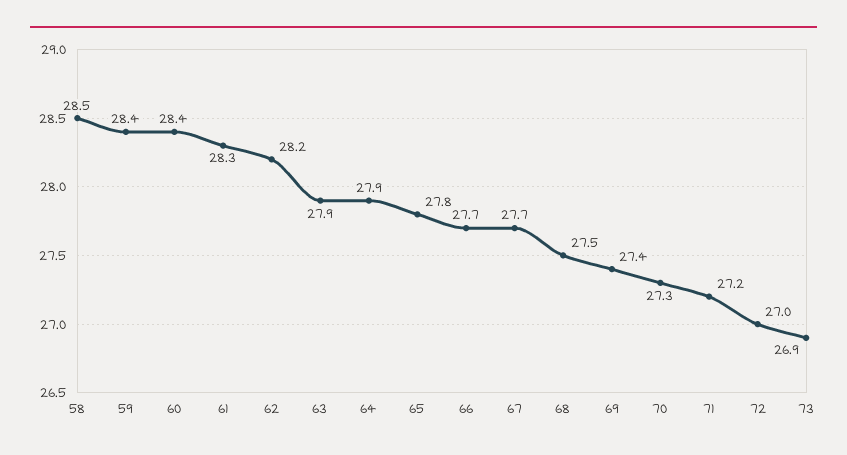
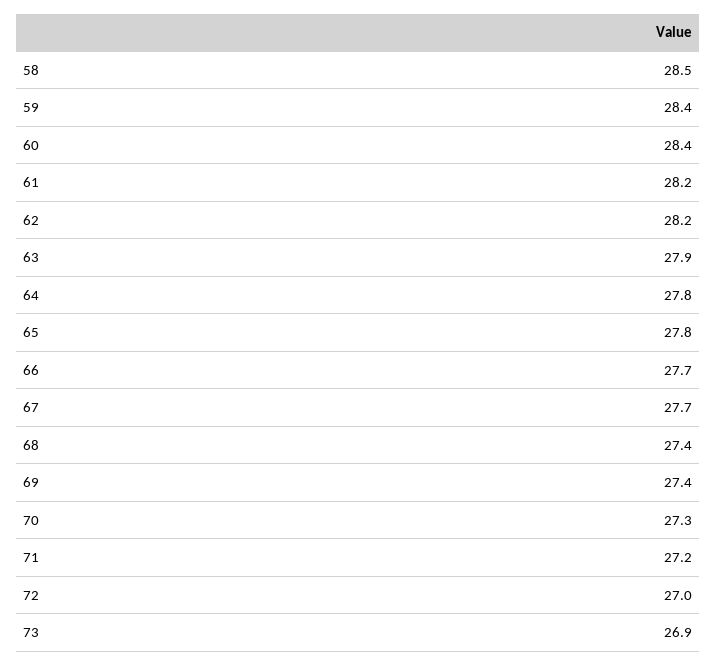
  {
    "58": 28.5,
    "59": 28.4,
    "60": 28.4,
-   "61": 28.3,
+   "61": 28.2,
    "62": 28.2,
    "63": 27.9,
-   "64": 27.9,
+   "64": 27.8,
    "65": 27.8,
    "66": 27.7,
    "67": 27.7,
-   "68": 27.5,
+   "68": 27.4,
    "69": 27.4,
    "70": 27.3,
    "71": 27.2,
    "72": 27,
    "73": 26.9
  }

